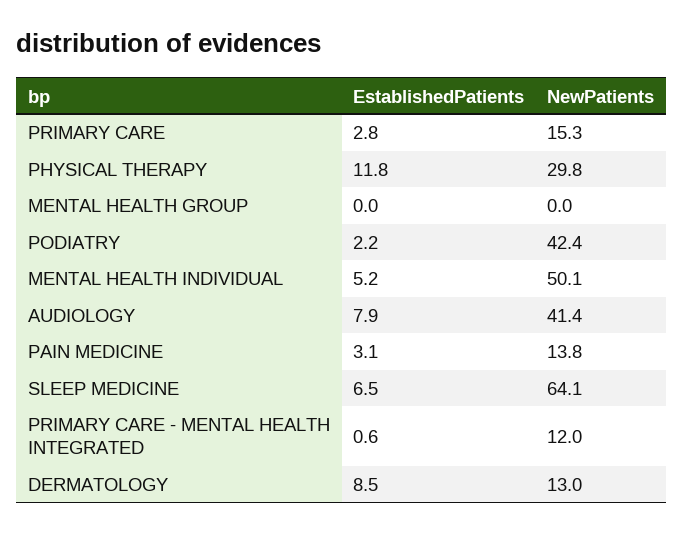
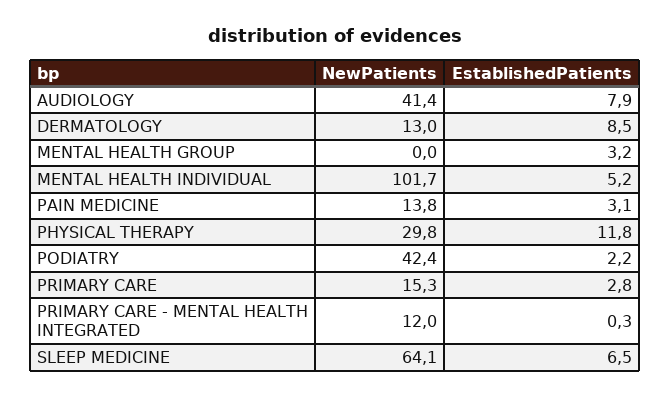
  {
    "EstablishedPatients": {
      "PRIMARY CARE": 2.8,
      "PHYSICAL THERAPY": 11.8,
-     "MENTAL HEALTH GROUP": 0,
+     "MENTAL HEALTH GROUP": 3.2,
      "PODIATRY": 2.2,
      "MENTAL HEALTH INDIVIDUAL": 5.2,
      "AUDIOLOGY": 7.9,
      "PAIN MEDICINE": 3.1,
      "SLEEP MEDICINE": 6.5,
-     "PRIMARY CARE - MENTAL HEALTH INTEGRATED": 0.6,
+     "PRIMARY CARE - MENTAL HEALTH INTEGRATED": 0.3,
      "DERMATOLOGY": 8.5
    },
    "NewPatients": {
      "PRIMARY CARE": 15.3,
      "PHYSICAL THERAPY": 29.8,
      "MENTAL HEALTH GROUP": 0,
      "PODIATRY": 42.4,
-     "MENTAL HEALTH INDIVIDUAL": 50.1,
+     "MENTAL HEALTH INDIVIDUAL": 101.7,
      "AUDIOLOGY": 41.4,
      "PAIN MEDICINE": 13.8,
      "SLEEP MEDICINE": 64.1,
      "PRIMARY CARE - MENTAL HEALTH INTEGRATED": 12,
      "DERMATOLOGY": 13
    }
  }

